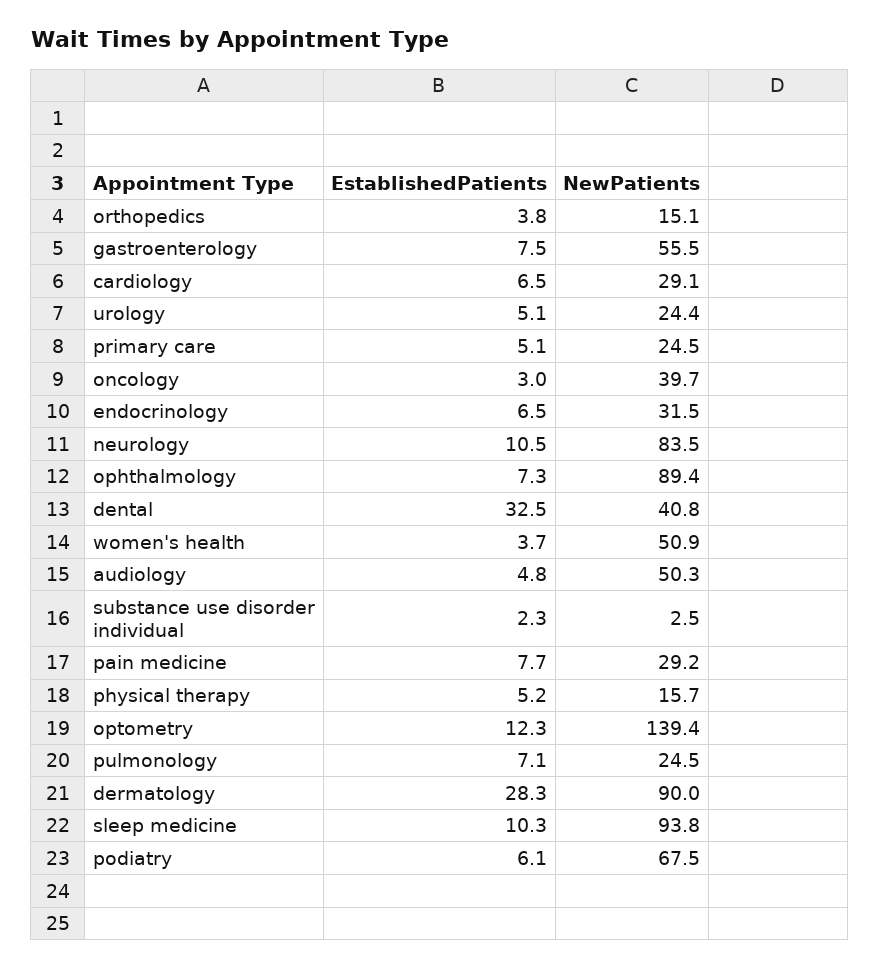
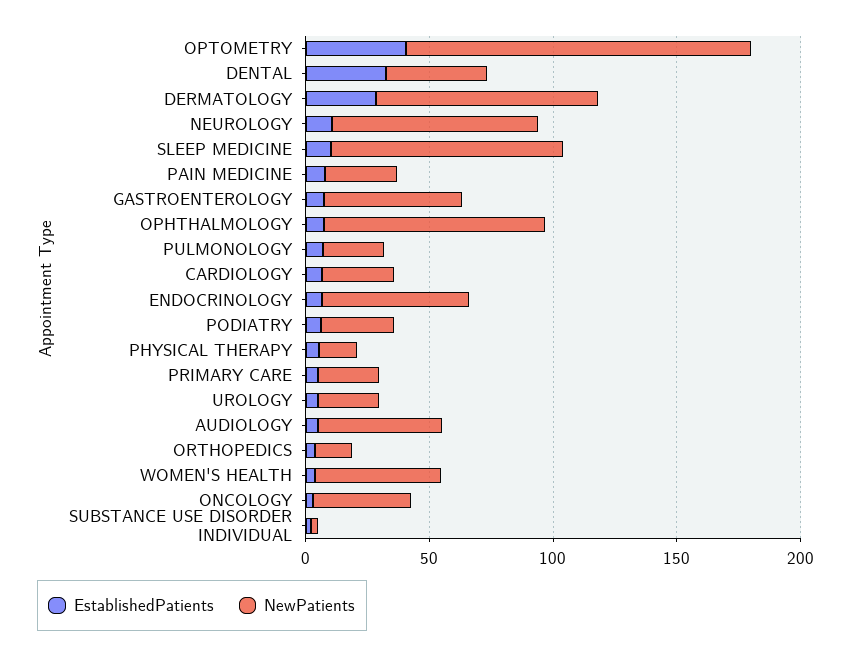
  {
    "EstablishedPatients": {
      "orthopedics": 3.8,
      "gastroenterology": 7.5,
      "cardiology": 6.5,
      "urology": 5.1,
      "primary care": 5.1,
      "oncology": 3,
      "endocrinology": 6.5,
      "neurology": 10.5,
      "ophthalmology": 7.3,
      "dental": 32.5,
      "women's health": 3.7,
      "audiology": 4.8,
      "substance use disorder individual": 2.3,
      "pain medicine": 7.7,
      "physical therapy": 5.2,
-     "optometry": 12.3,
+     "optometry": 40,
      "pulmonology": 7.1,
      "dermatology": 28.3,
      "sleep medicine": 10.3,
      "podiatry": 6.1
    },
    "NewPatients": {
      "orthopedics": 15.1,
      "gastroenterology": 55.5,
      "cardiology": 29.1,
      "urology": 24.4,
      "primary care": 24.5,
      "oncology": 39.7,
-     "endocrinology": 31.5,
+     "endocrinology": 60,
      "neurology": 83.5,
      "ophthalmology": 89.4,
      "dental": 40.8,
      "women's health": 50.9,
      "audiology": 50.3,
      "substance use disorder individual": 2.5,
      "pain medicine": 29.2,
      "physical therapy": 15.7,
      "optometry": 139.4,
      "pulmonology": 24.5,
      "dermatology": 90,
      "sleep medicine": 93.8,
-     "podiatry": 67.5
+     "podiatry": 30
    }
  }

